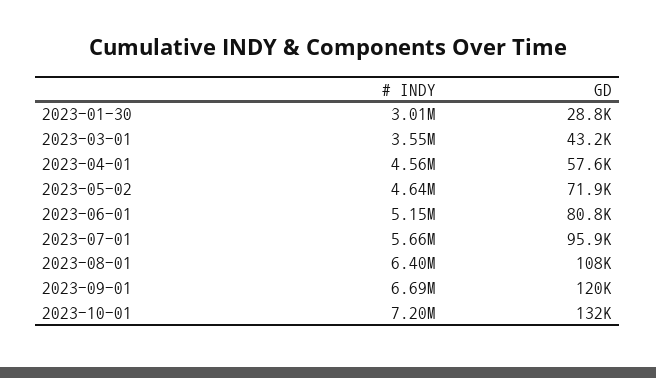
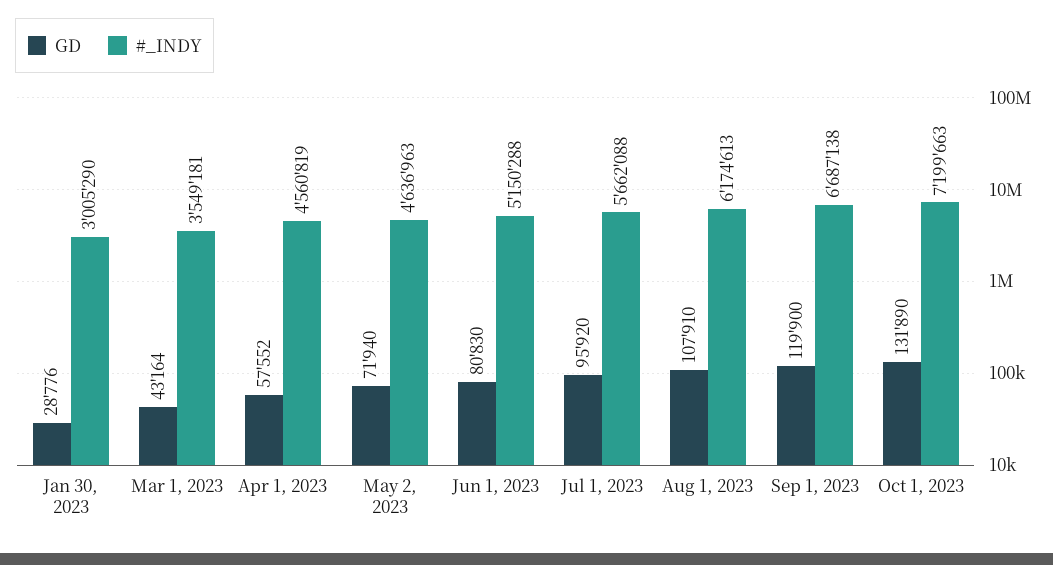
  {
    "# INDY": {
      "2023-01-30": 3005290,
      "2023-03-01": 3549181,
      "2023-04-01": 4560819,
      "2023-05-02": 4636963,
      "2023-06-01": 5150288,
      "2023-07-01": 5662088,
-     "2023-08-01": 6400000,
+     "2023-08-01": 6174613,
      "2023-09-01": 6687138,
      "2023-10-01": 7199663
    },
    "GD": {
      "2023-01-30": 28776,
      "2023-03-01": 43164,
      "2023-04-01": 57552,
      "2023-05-02": 71940,
      "2023-06-01": 80830,
      "2023-07-01": 95920,
      "2023-08-01": 107910,
      "2023-09-01": 119900,
      "2023-10-01": 131890
    }
  }

